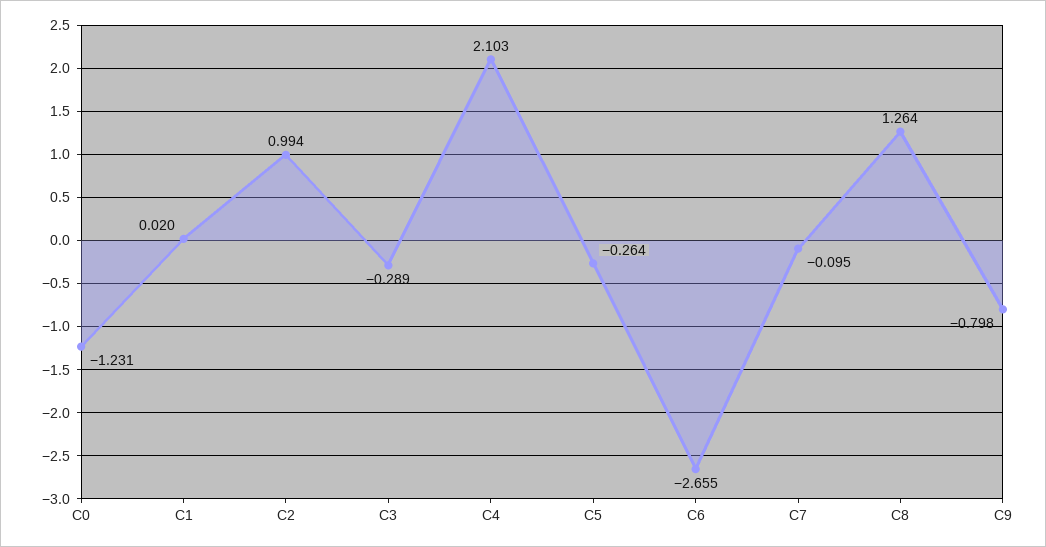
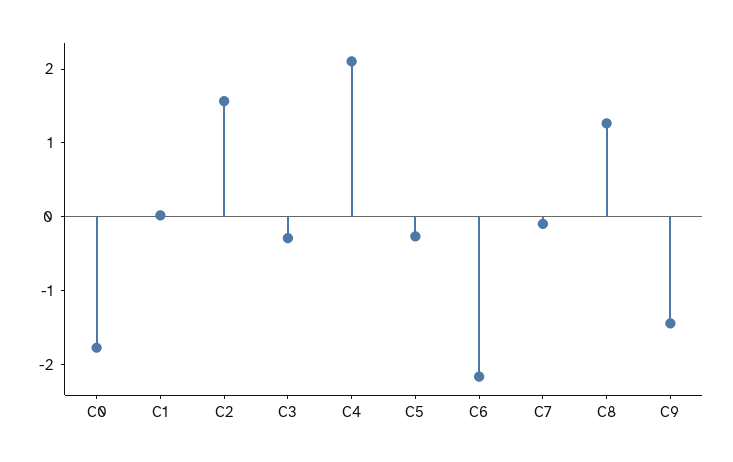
  {
-   "C0": -1.231,
+   "C0": -1.8,
    "C1": 0.02,
-   "C2": 0.994,
+   "C2": 1.6,
    "C3": -0.289,
    "C4": 2.103,
    "C5": -0.264,
-   "C6": -2.655,
+   "C6": -2.2,
    "C7": -0.095,
    "C8": 1.264,
-   "C9": -0.798
+   "C9": -1.4
  }

